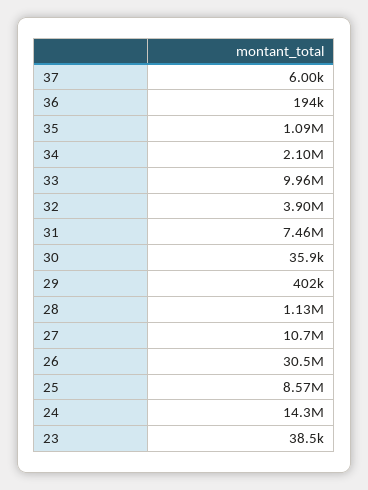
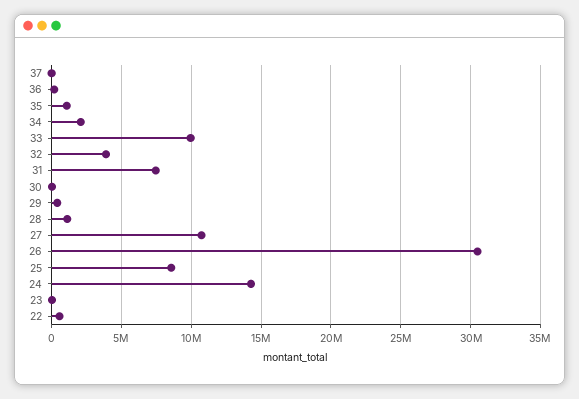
  {
    "37": 6000,
    "36": 194000,
    "35": 1090000,
    "34": 2100000,
    "33": 9960000,
    "32": 3900000,
    "31": 7460000,
    "30": 35900,
    "29": 402000,
    "28": 1130000,
    "27": 10700000,
    "26": 30500000,
    "25": 8570000,
    "24": 14300000,
-   "23": 38500
+   "23": 38500,
+   "22": 500000
  }

